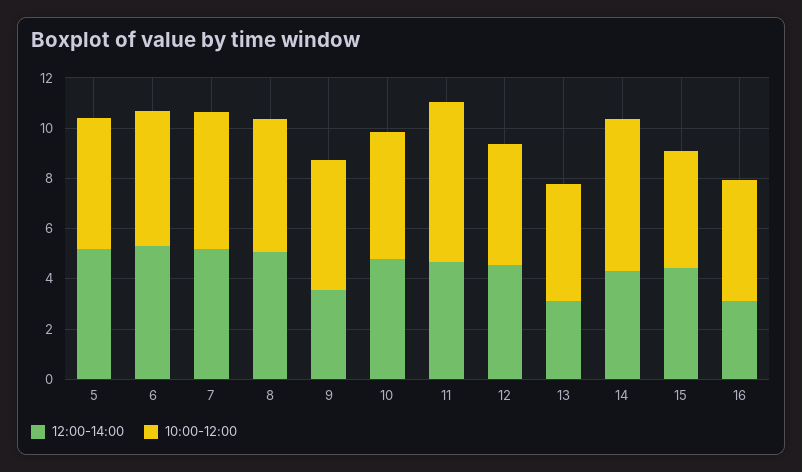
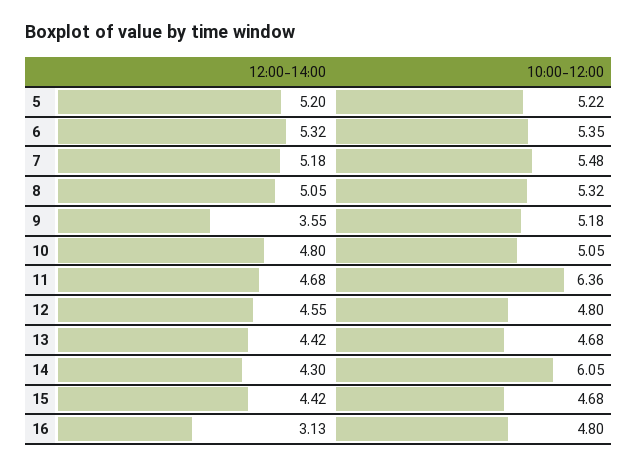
  {
    "12:00-14:00": {
      "5": 5.2,
      "6": 5.32,
      "7": 5.18,
      "8": 5.05,
      "9": 3.55,
      "10": 4.8,
      "11": 4.68,
      "12": 4.55,
-     "13": 3,
+     "13": 4.42,
      "14": 4.3,
      "15": 4.42,
      "16": 3.13
    },
    "10:00-12:00": {
      "5": 5.22,
      "6": 5.35,
      "7": 5.48,
      "8": 5.32,
      "9": 5.18,
      "10": 5.05,
      "11": 6.36,
      "12": 4.8,
      "13": 4.68,
      "14": 6.05,
      "15": 4.68,
      "16": 4.8
    }
  }

